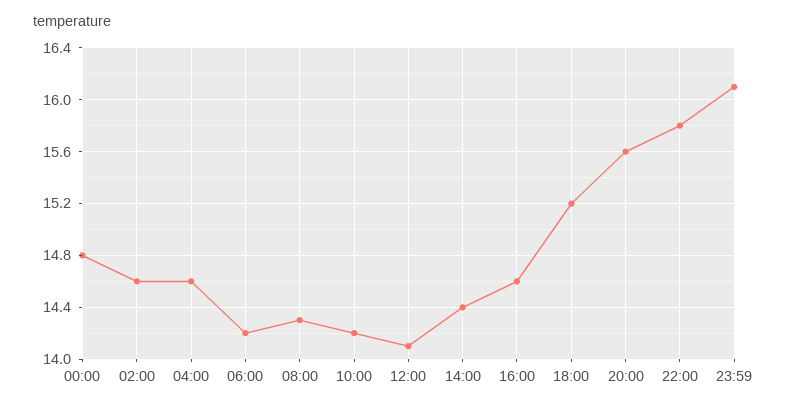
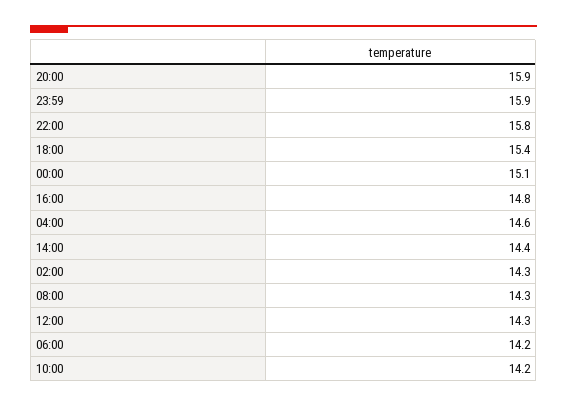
  {
-   "00:00": 14.8,
+   "00:00": 15.1,
-   "02:00": 14.6,
+   "02:00": 14.3,
    "04:00": 14.6,
    "06:00": 14.2,
    "08:00": 14.3,
    "10:00": 14.2,
-   "12:00": 14.1,
+   "12:00": 14.3,
    "14:00": 14.4,
-   "16:00": 14.6,
+   "16:00": 14.8,
-   "18:00": 15.2,
+   "18:00": 15.4,
-   "20:00": 15.6,
+   "20:00": 15.9,
    "22:00": 15.8,
-   "23:59": 16.1
+   "23:59": 15.9
  }

